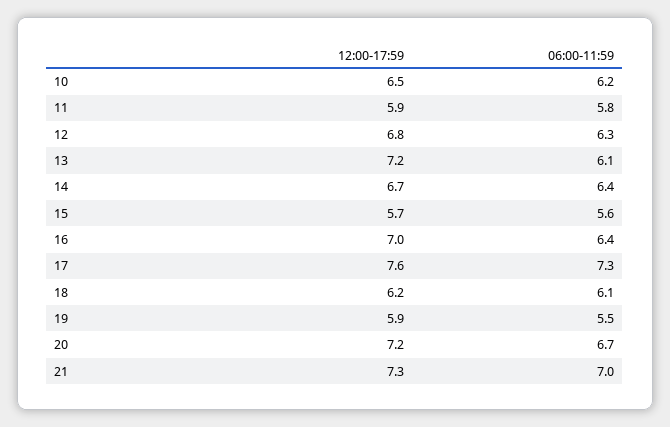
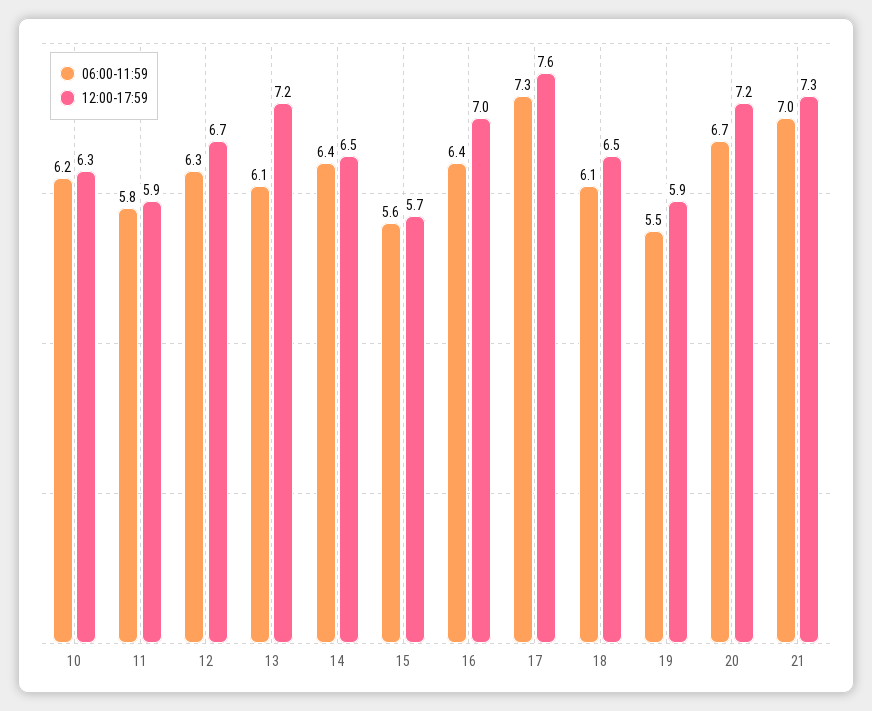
  {
    "12:00-17:59": {
-     "10": 6.5,
+     "10": 6.3,
      "11": 5.9,
-     "12": 6.8,
+     "12": 6.7,
      "13": 7.2,
-     "14": 6.7,
+     "14": 6.5,
      "15": 5.7,
      "16": 7,
      "17": 7.6,
-     "18": 6.2,
+     "18": 6.5,
      "19": 5.9,
      "20": 7.2,
      "21": 7.3
    },
    "06:00-11:59": {
      "10": 6.2,
      "11": 5.8,
      "12": 6.3,
      "13": 6.1,
      "14": 6.4,
      "15": 5.6,
      "16": 6.4,
      "17": 7.3,
      "18": 6.1,
      "19": 5.5,
      "20": 6.7,
      "21": 7
    }
  }

